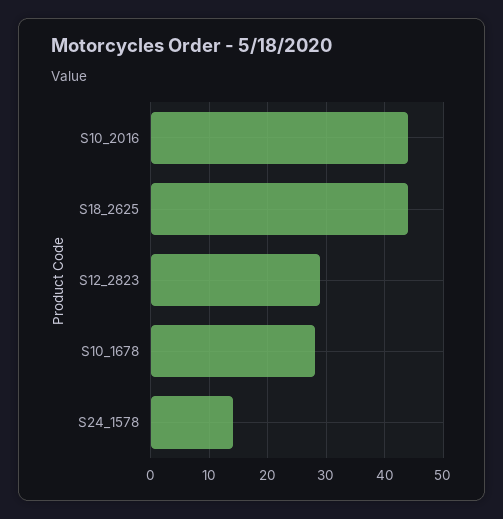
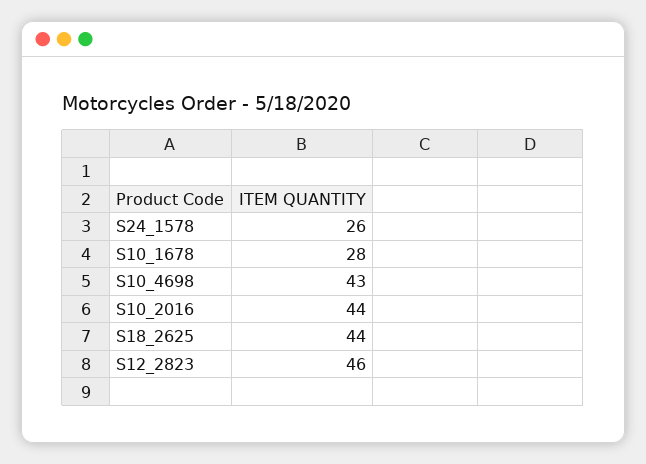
  {
    "S10_2016": 44,
    "S18_2625": 44,
-   "S12_2823": 30,
+   "S12_2823": 46,
    "S10_1678": 28,
-   "S24_1578": 15
+   "S24_1578": 26,
+   "S10_4698": 43
  }

